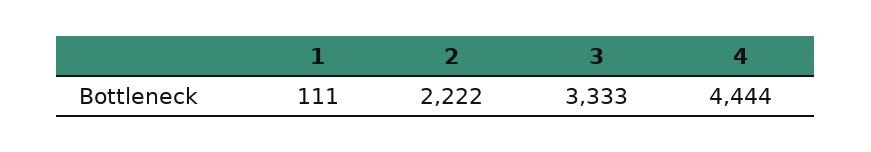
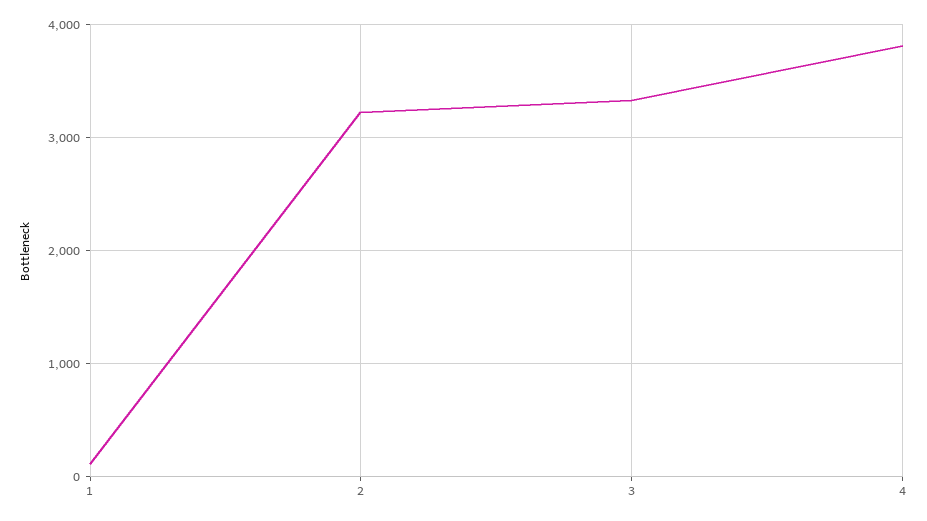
  {
    "1": 111,
-   "2": 2222,
+   "2": 3200,
    "3": 3333,
-   "4": 4444
+   "4": 3800
  }

